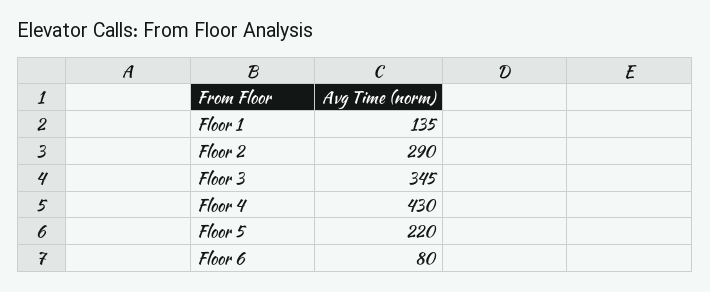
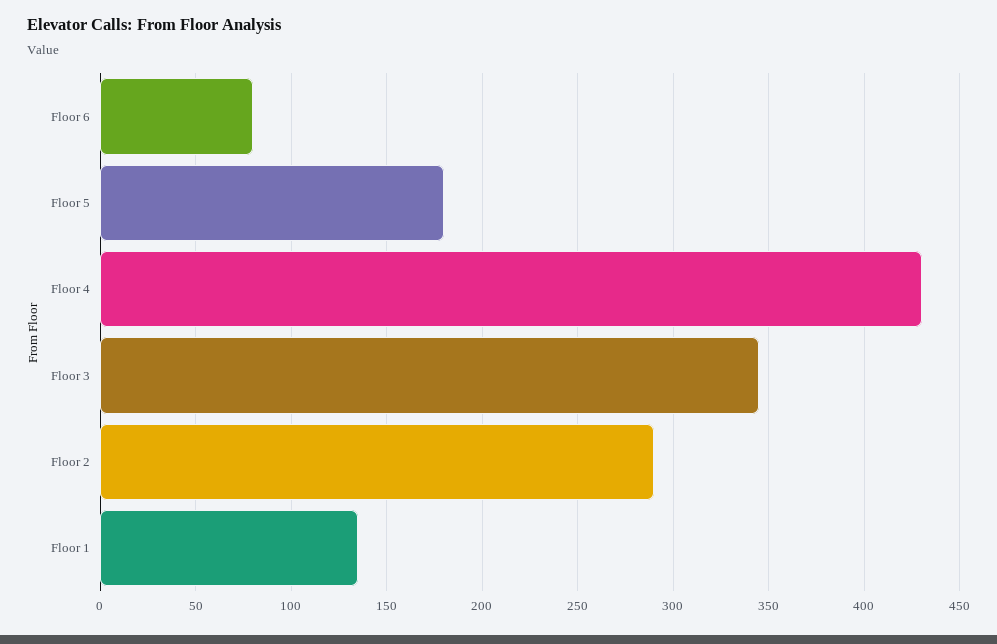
  {
    "Floor 1": 135,
    "Floor 2": 290,
    "Floor 3": 345,
    "Floor 4": 430,
-   "Floor 5": 220,
+   "Floor 5": 180,
    "Floor 6": 80
  }

